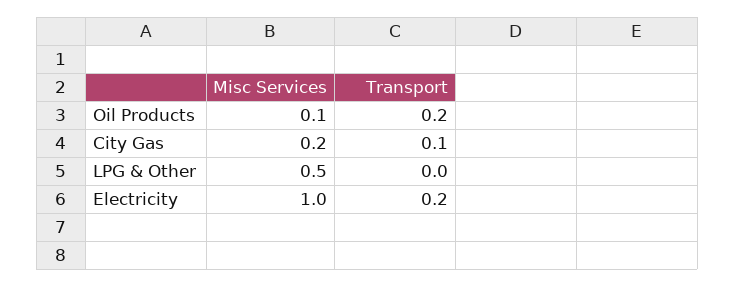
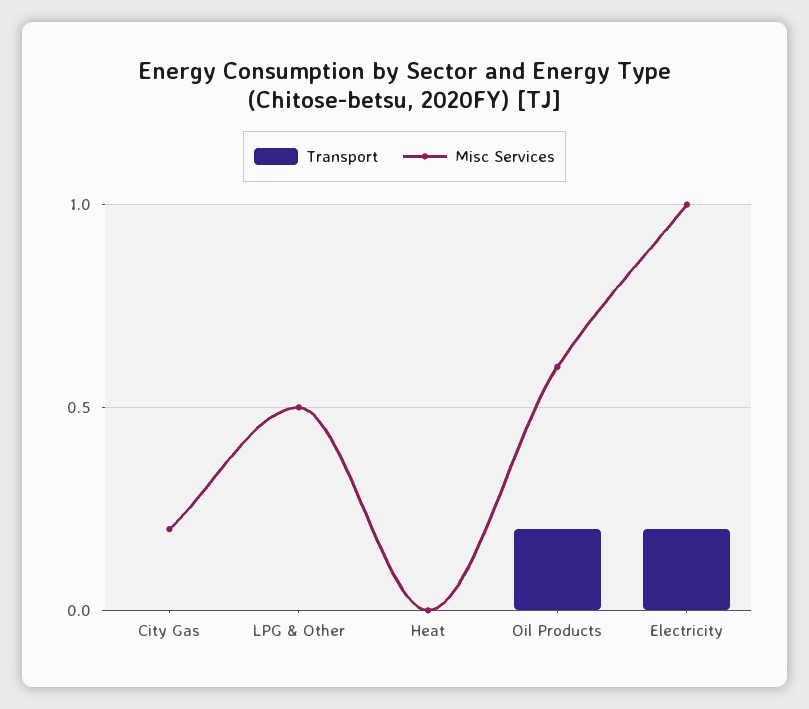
  {
    "Misc Services": {
-     "Oil Products": 0.1,
+     "Oil Products": 0.6,
      "City Gas": 0.2,
      "LPG & Other": 0.5,
-     "Electricity": 1
+     "Electricity": 1,
+     "Heat": 0
    },
    "Transport": {
      "Oil Products": 0.2,
-     "City Gas": 0.1,
+     "City Gas": 0,
      "LPG & Other": 0,
-     "Electricity": 0.2
+     "Electricity": 0.2,
+     "Heat": 0
    }
  }

